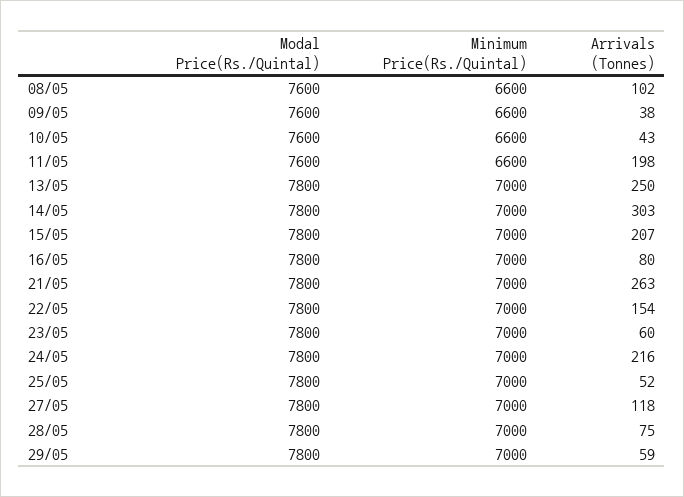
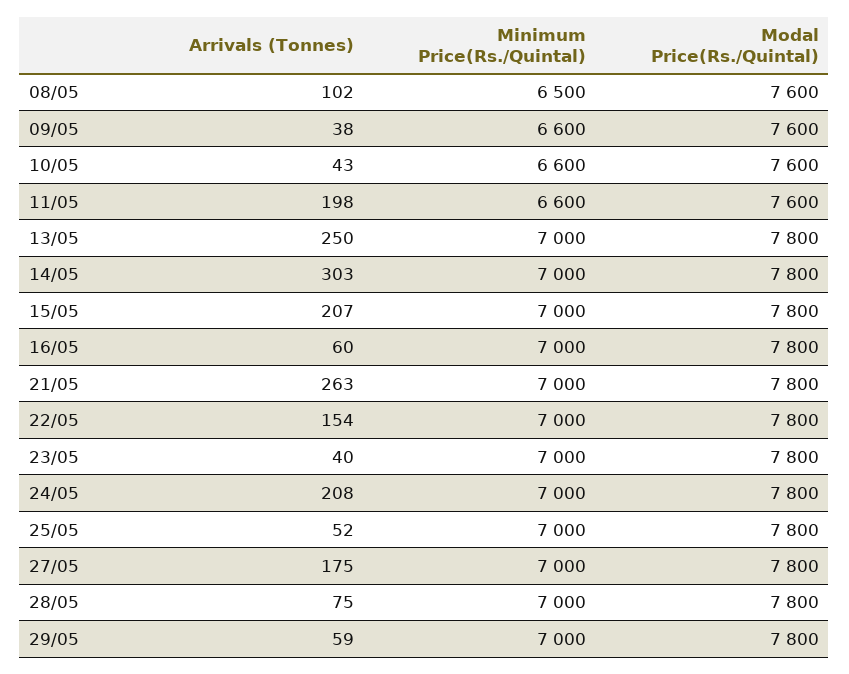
  {
    "Modal Price(Rs./Quintal)": {
      "08/05": 7600,
      "09/05": 7600,
      "10/05": 7600,
      "11/05": 7600,
      "13/05": 7800,
      "14/05": 7800,
      "15/05": 7800,
      "16/05": 7800,
      "21/05": 7800,
      "22/05": 7800,
      "23/05": 7800,
      "24/05": 7800,
      "25/05": 7800,
      "27/05": 7800,
      "28/05": 7800,
      "29/05": 7800
    },
    "Minimum Price(Rs./Quintal)": {
-     "08/05": 6600,
+     "08/05": 6500,
      "09/05": 6600,
      "10/05": 6600,
      "11/05": 6600,
      "13/05": 7000,
      "14/05": 7000,
      "15/05": 7000,
      "16/05": 7000,
      "21/05": 7000,
      "22/05": 7000,
      "23/05": 7000,
      "24/05": 7000,
      "25/05": 7000,
      "27/05": 7000,
      "28/05": 7000,
      "29/05": 7000
    },
    "Arrivals (Tonnes)": {
      "08/05": 102,
      "09/05": 38,
      "10/05": 43,
      "11/05": 198,
      "13/05": 250,
      "14/05": 303,
      "15/05": 207,
-     "16/05": 80,
+     "16/05": 60,
      "21/05": 263,
      "22/05": 154,
-     "23/05": 60,
+     "23/05": 40,
-     "24/05": 216,
+     "24/05": 208,
      "25/05": 52,
-     "27/05": 118,
+     "27/05": 175,
      "28/05": 75,
      "29/05": 59
    }
  }

